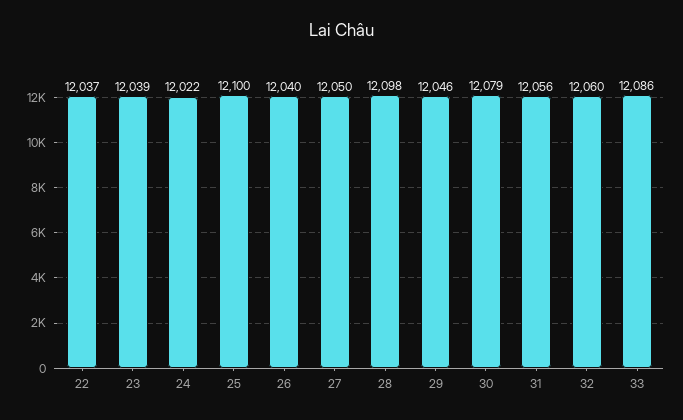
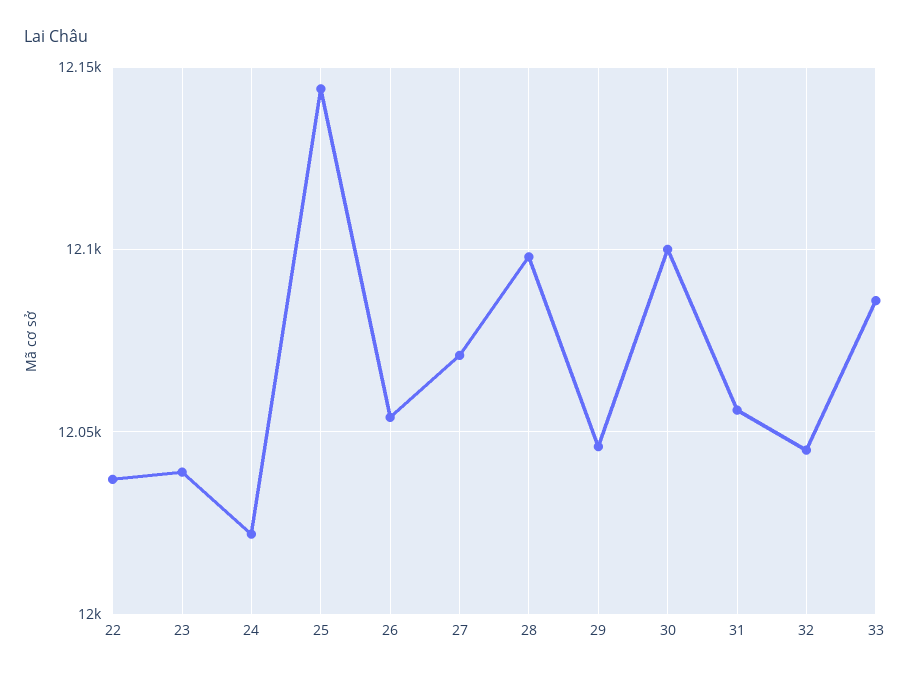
  {
    "22": 12037,
    "23": 12039,
    "24": 12022,
-   "25": 12100,
+   "25": 12145,
-   "26": 12040,
+   "26": 12055,
-   "27": 12050,
+   "27": 12070,
    "28": 12098,
    "29": 12046,
-   "30": 12079,
+   "30": 12100,
    "31": 12056,
-   "32": 12060,
+   "32": 12045,
    "33": 12086
  }

